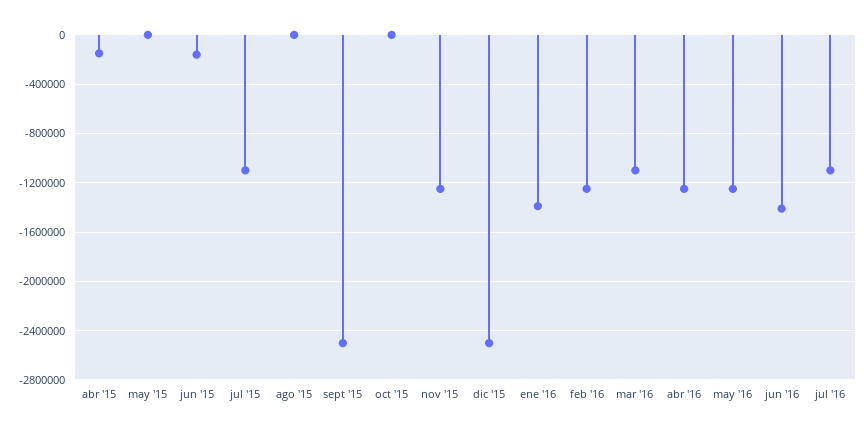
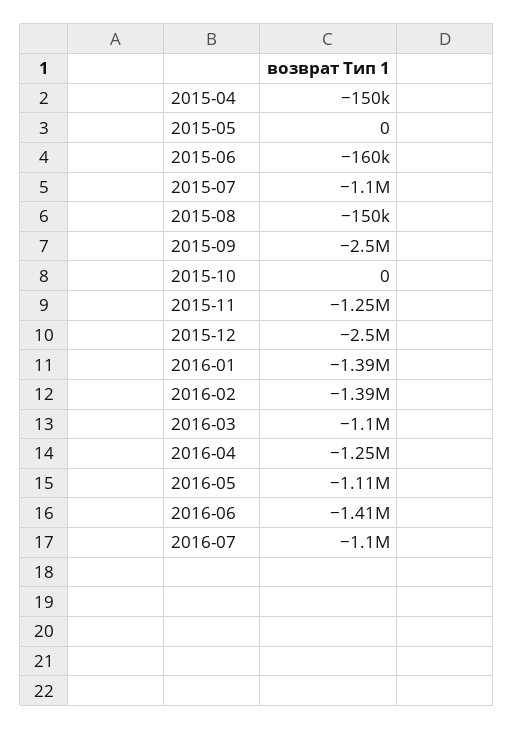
  {
    "abr '15": -150000,
    "may '15": 0,
    "jun '15": -160000,
    "jul '15": -1100000,
-   "ago '15": 0,
+   "ago '15": -150000,
    "sept '15": -2500000,
    "oct '15": 0,
    "nov '15": -1250000,
    "dic '15": -2500000,
    "ene '16": -1390000,
-   "feb '16": -1250000,
+   "feb '16": -1390000,
    "mar '16": -1100000,
    "abr '16": -1250000,
-   "may '16": -1250000,
+   "may '16": -1110000,
    "jun '16": -1410000,
    "jul '16": -1100000
  }

